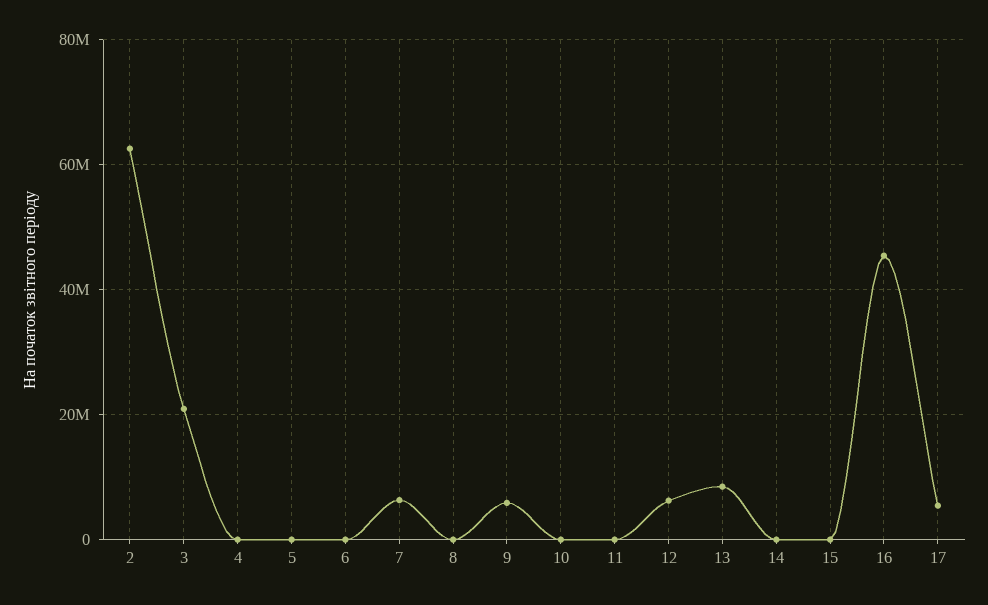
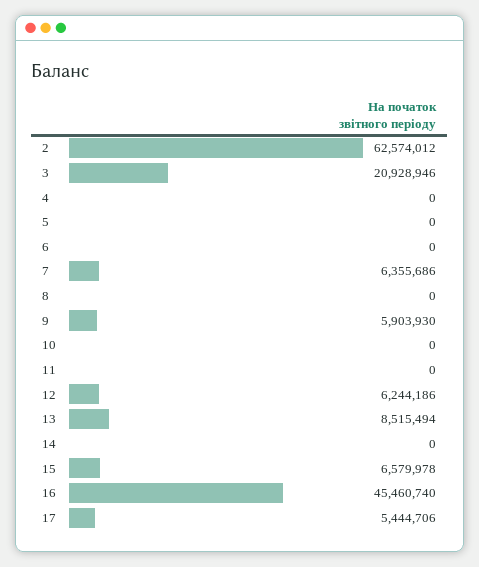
  {
    "2": 62574012,
    "3": 20928946,
    "4": 0,
    "5": 0,
    "6": 0,
    "7": 6355686,
    "8": 0,
    "9": 5903930,
    "10": 0,
    "11": 0,
    "12": 6244186,
    "13": 8515494,
    "14": 0,
-   "15": 0,
+   "15": 6579978,
    "16": 45460740,
    "17": 5444706
  }

